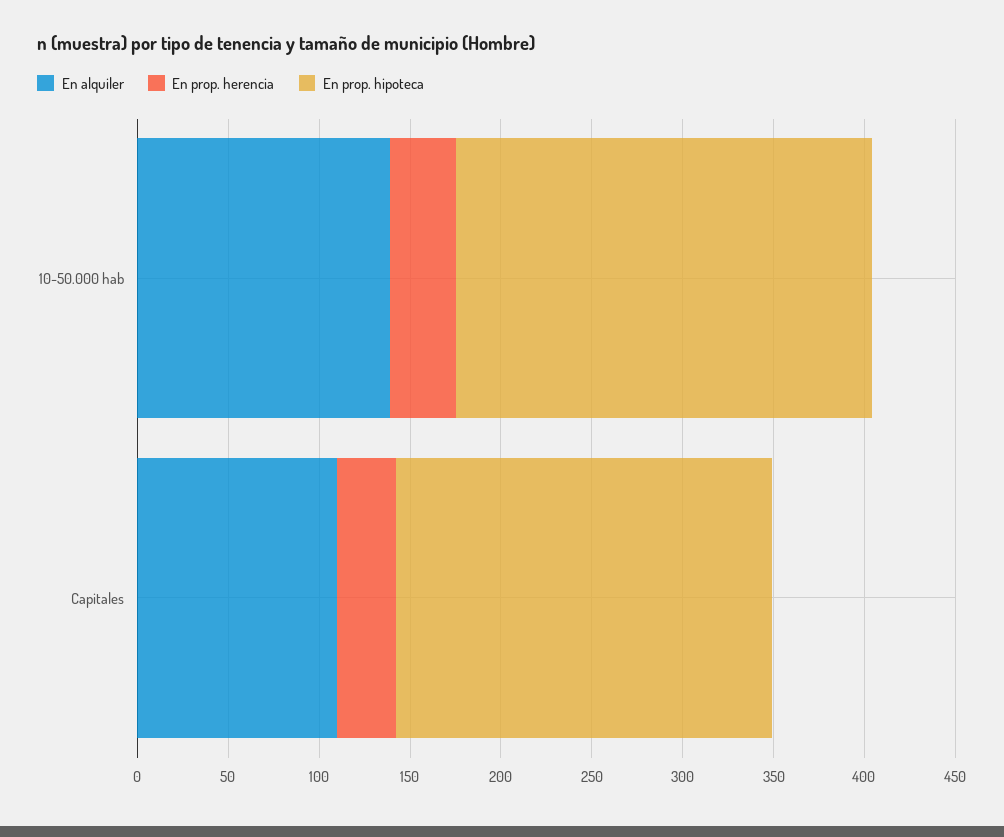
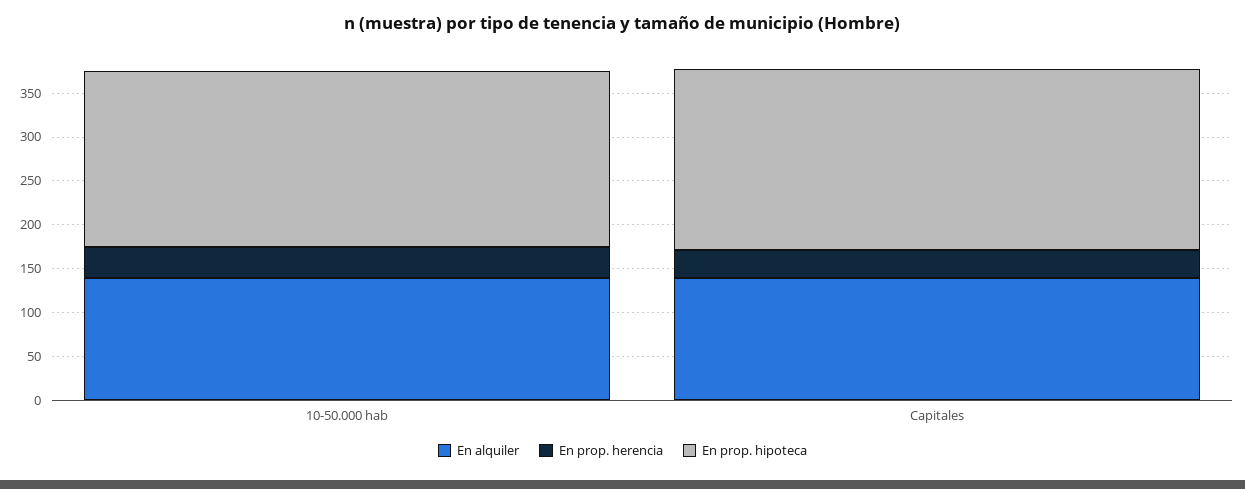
  {
    "En alquiler": {
      "10-50.000 hab": 140,
-     "Capitales": 110
+     "Capitales": 140
    },
    "En prop. herencia": {
      "10-50.000 hab": 40,
      "Capitales": 30
    },
    "En prop. hipoteca": {
-     "10-50.000 hab": 230,
+     "10-50.000 hab": 200,
      "Capitales": 210
    }
  }

